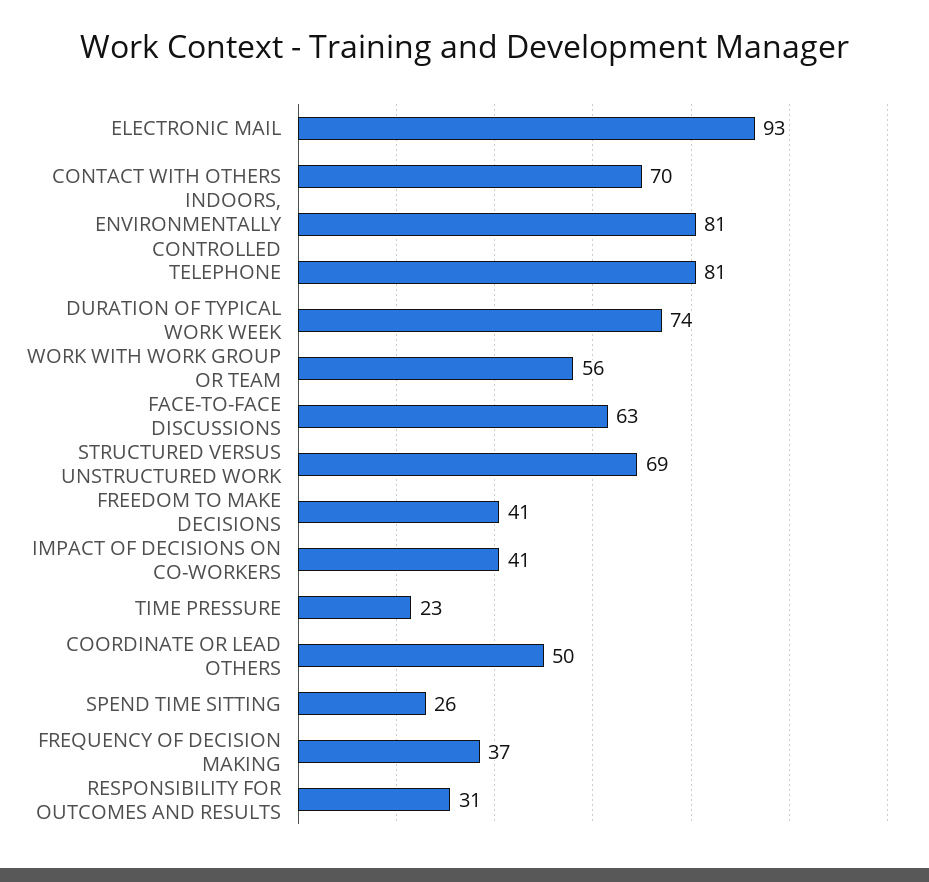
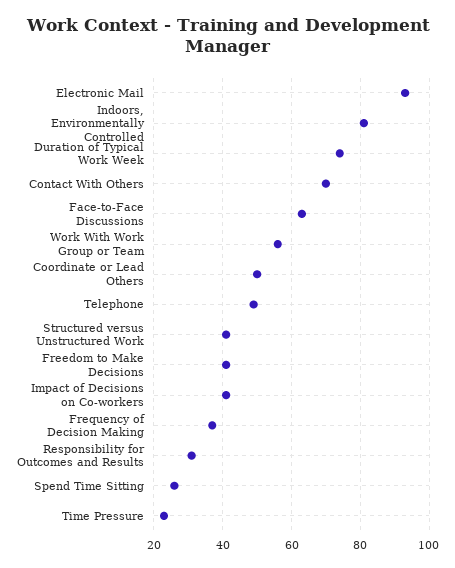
  {
    "ELECTRONIC MAIL": 93,
    "CONTACT WITH OTHERS": 70,
    "INDOORS, ENVIRONMENTALLY CONTROLLED": 81,
-   "TELEPHONE": 81,
+   "TELEPHONE": 50,
    "DURATION OF TYPICAL WORK WEEK": 74,
    "WORK WITH WORK GROUP OR TEAM": 56,
    "FACE-TO-FACE DISCUSSIONS": 63,
-   "STRUCTURED VERSUS UNSTRUCTURED WORK": 69,
+   "STRUCTURED VERSUS UNSTRUCTURED WORK": 40,
    "FREEDOM TO MAKE DECISIONS": 41,
    "IMPACT OF DECISIONS ON CO-WORKERS": 41,
    "TIME PRESSURE": 23,
    "COORDINATE OR LEAD OTHERS": 50,
    "SPEND TIME SITTING": 26,
    "FREQUENCY OF DECISION MAKING": 37,
    "RESPONSIBILITY FOR OUTCOMES AND RESULTS": 31
  }

